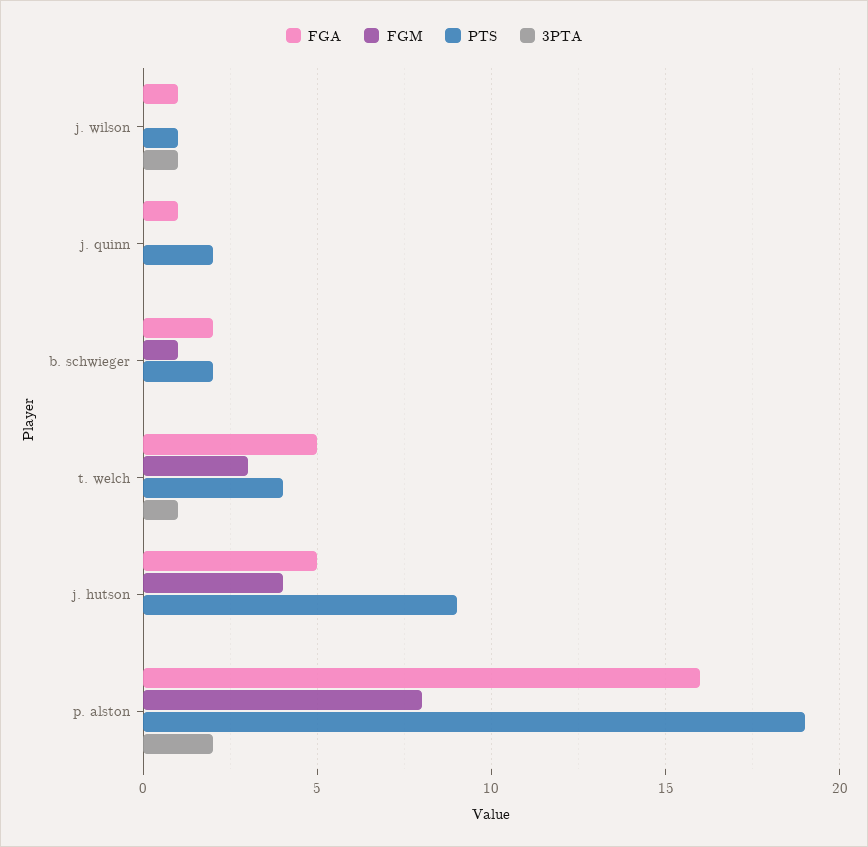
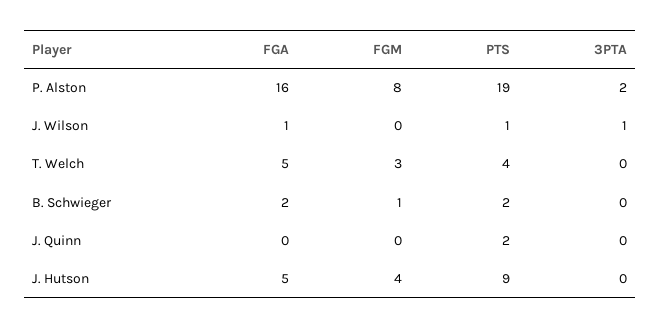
  {
    "FGA": {
      "j. wilson": 1,
-     "j. quinn": 1,
+     "j. quinn": 0,
      "b. schwieger": 2,
      "t. welch": 5,
      "j. hutson": 5,
      "p. alston": 16
    },
    "FGM": {
      "j. wilson": 0,
      "j. quinn": 0,
      "b. schwieger": 1,
      "t. welch": 3,
      "j. hutson": 4,
      "p. alston": 8
    },
    "PTS": {
      "j. wilson": 1,
      "j. quinn": 2,
      "b. schwieger": 2,
      "t. welch": 4,
      "j. hutson": 9,
      "p. alston": 19
    },
    "3PTA": {
      "j. wilson": 1,
      "j. quinn": 0,
      "b. schwieger": 0,
-     "t. welch": 1,
+     "t. welch": 0,
      "j. hutson": 0,
      "p. alston": 2
    }
  }

